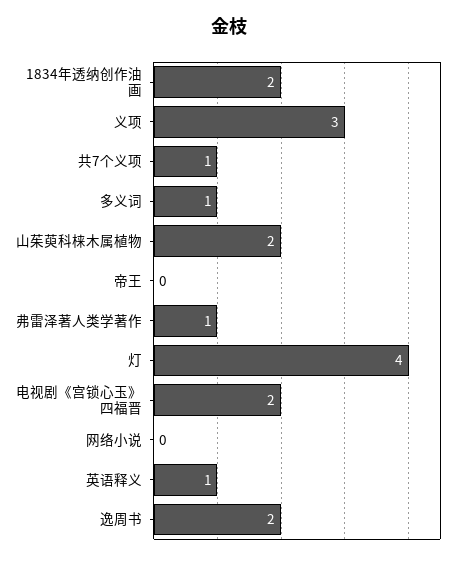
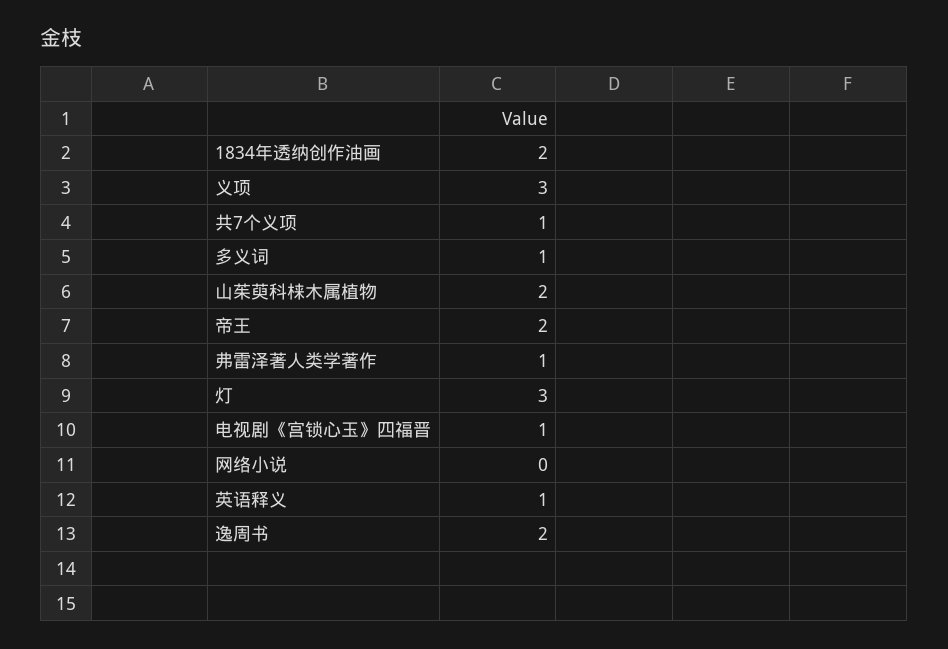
  {
    "1834年透纳创作油画": 2,
    "义项": 3,
    "共7个义项": 1,
    "多义词": 1,
    "山茱萸科梾木属植物": 2,
-   "帝王": 0,
+   "帝王": 2,
    "弗雷泽著人类学著作": 1,
-   "灯": 4,
+   "灯": 3,
-   "电视剧《宫锁心玉》四福晋": 2,
+   "电视剧《宫锁心玉》四福晋": 1,
    "网络小说": 0,
    "英语释义": 1,
    "逸周书": 2
  }

